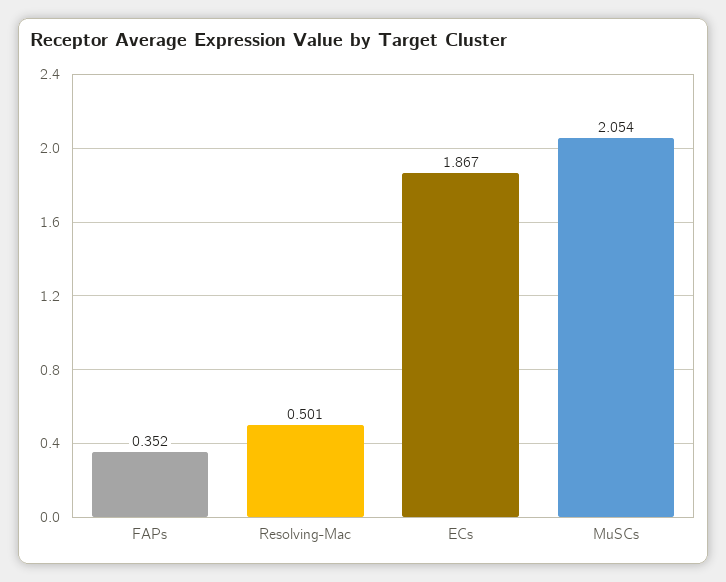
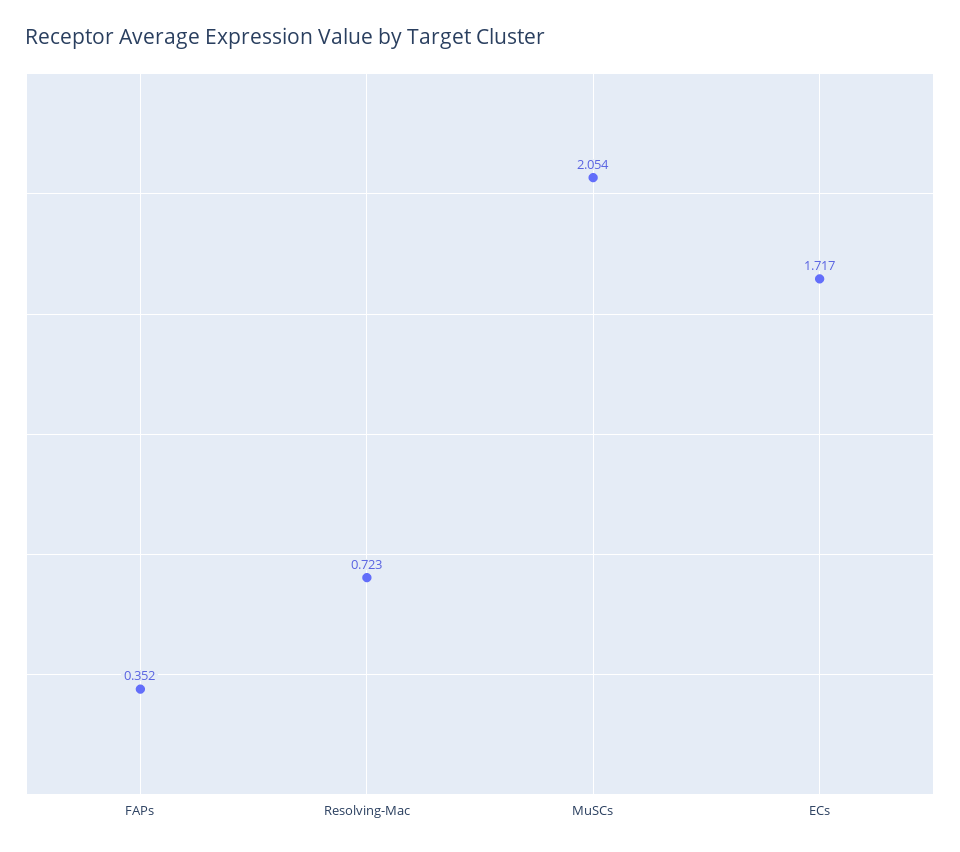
  {
    "FAPs": 0.352,
-   "Resolving-Mac": 0.501,
+   "Resolving-Mac": 0.723,
-   "ECs": 1.867,
+   "ECs": 1.717,
    "MuSCs": 2.054
  }

